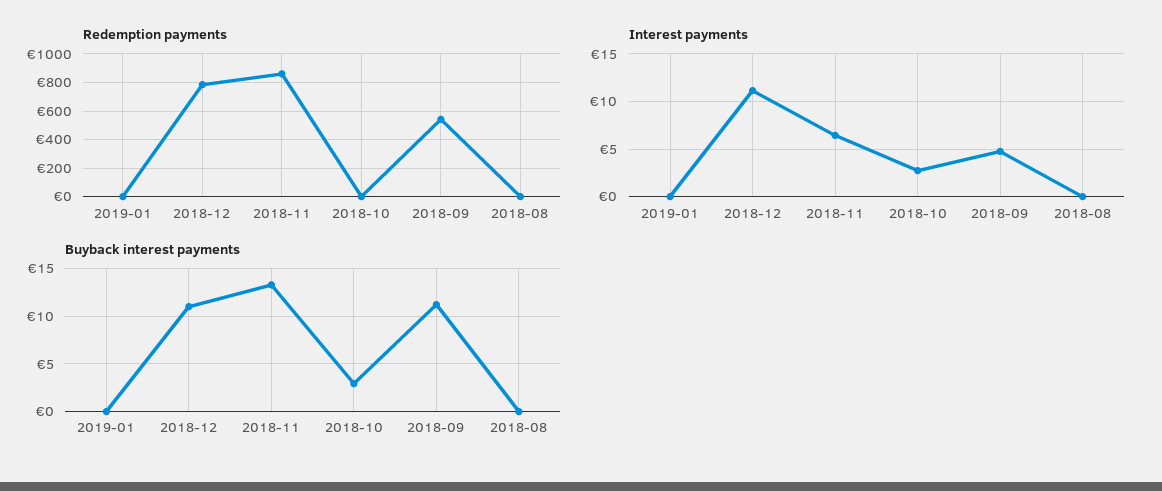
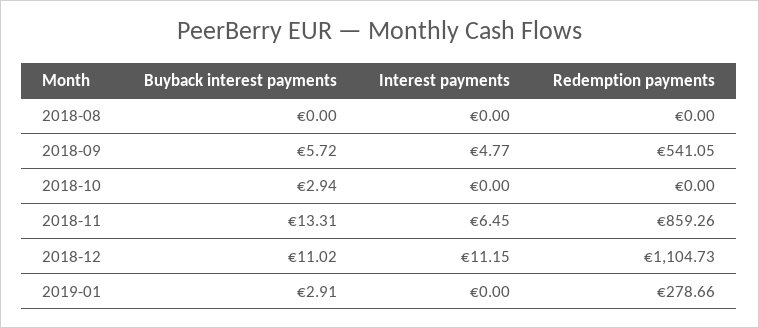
  {
    "Redemption payments": {
-     "2019-01": 0,
+     "2019-01": 278.66,
-     "2018-12": 800,
+     "2018-12": 1104.73,
      "2018-11": 859.26,
      "2018-10": 0,
      "2018-09": 541.05,
      "2018-08": 0
    },
    "Interest payments": {
      "2019-01": 0,
      "2018-12": 11.15,
      "2018-11": 6.45,
-     "2018-10": 3,
+     "2018-10": 0,
      "2018-09": 4.77,
      "2018-08": 0
    },
    "Buyback interest payments": {
-     "2019-01": 0,
+     "2019-01": 2.91,
      "2018-12": 11.02,
      "2018-11": 13.31,
      "2018-10": 2.94,
-     "2018-09": 11,
+     "2018-09": 5.72,
      "2018-08": 0
    }
  }

